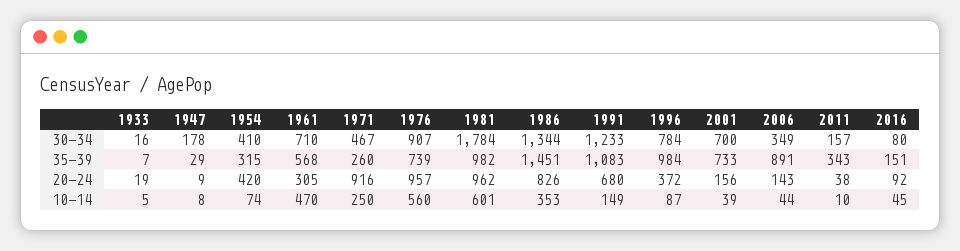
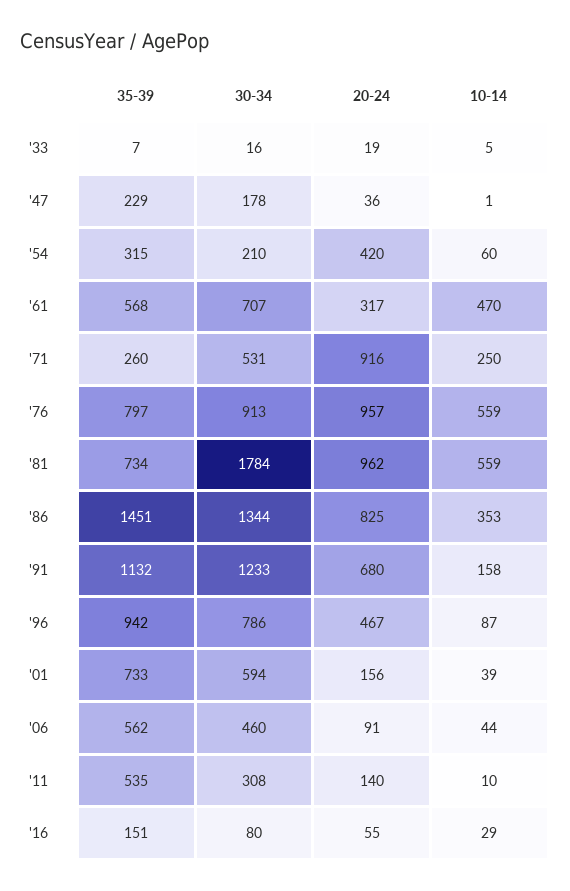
  {
    "1933": {
      "30-34": 16,
      "35-39": 7,
      "20-24": 19,
      "10-14": 5
    },
    "1947": {
      "30-34": 178,
-     "35-39": 29,
+     "35-39": 229,
-     "20-24": 9,
+     "20-24": 36,
-     "10-14": 8
+     "10-14": 1
    },
    "1954": {
-     "30-34": 410,
+     "30-34": 210,
      "35-39": 315,
      "20-24": 420,
-     "10-14": 74
+     "10-14": 60
    },
    "1961": {
-     "30-34": 710,
+     "30-34": 707,
      "35-39": 568,
-     "20-24": 305,
+     "20-24": 317,
      "10-14": 470
    },
    "1971": {
-     "30-34": 467,
+     "30-34": 531,
      "35-39": 260,
      "20-24": 916,
      "10-14": 250
    },
    "1976": {
-     "30-34": 907,
+     "30-34": 913,
-     "35-39": 739,
+     "35-39": 797,
      "20-24": 957,
-     "10-14": 560
+     "10-14": 559
    },
    "1981": {
      "30-34": 1784,
-     "35-39": 982,
+     "35-39": 734,
      "20-24": 962,
-     "10-14": 601
+     "10-14": 559
    },
    "1986": {
      "30-34": 1344,
      "35-39": 1451,
-     "20-24": 826,
+     "20-24": 825,
      "10-14": 353
    },
    "1991": {
      "30-34": 1233,
-     "35-39": 1083,
+     "35-39": 1132,
      "20-24": 680,
-     "10-14": 149
+     "10-14": 158
    },
    "1996": {
-     "30-34": 784,
+     "30-34": 786,
-     "35-39": 984,
+     "35-39": 942,
-     "20-24": 372,
+     "20-24": 467,
      "10-14": 87
    },
    "2001": {
-     "30-34": 700,
+     "30-34": 594,
      "35-39": 733,
      "20-24": 156,
      "10-14": 39
    },
    "2006": {
-     "30-34": 349,
+     "30-34": 460,
-     "35-39": 891,
+     "35-39": 562,
-     "20-24": 143,
+     "20-24": 91,
      "10-14": 44
    },
    "2011": {
-     "30-34": 157,
+     "30-34": 308,
-     "35-39": 343,
+     "35-39": 535,
-     "20-24": 38,
+     "20-24": 140,
      "10-14": 10
    },
    "2016": {
      "30-34": 80,
      "35-39": 151,
-     "20-24": 92,
+     "20-24": 55,
-     "10-14": 45
+     "10-14": 29
    }
  }

